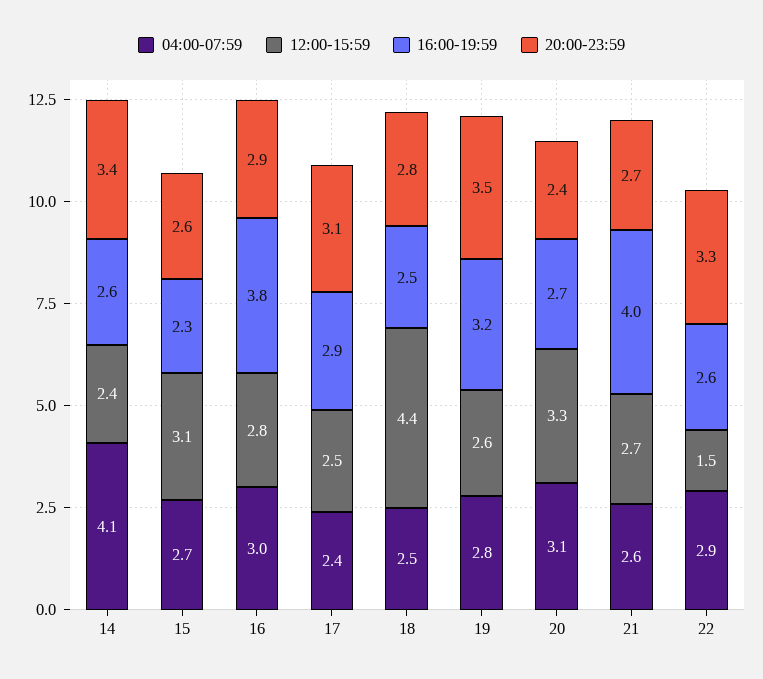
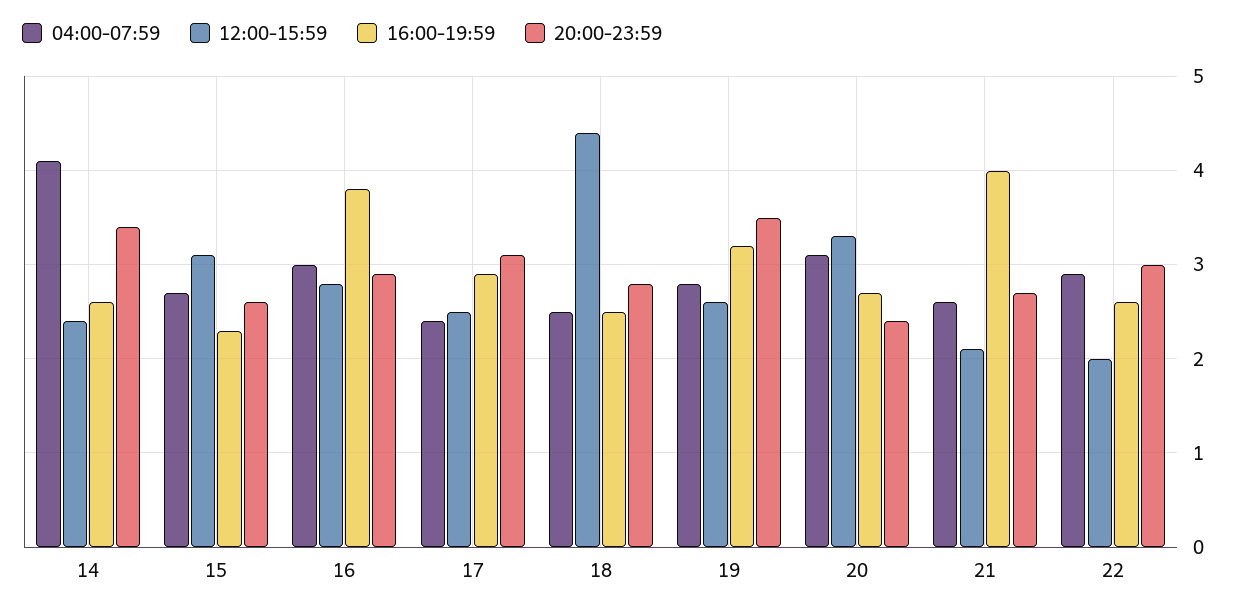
  {
    "04:00-07:59": {
      "14": 4.1,
      "15": 2.7,
      "16": 3,
      "17": 2.4,
      "18": 2.5,
      "19": 2.8,
      "20": 3.1,
      "21": 2.6,
      "22": 2.9
    },
    "12:00-15:59": {
      "14": 2.4,
      "15": 3.1,
      "16": 2.8,
      "17": 2.5,
      "18": 4.4,
      "19": 2.6,
      "20": 3.3,
-     "21": 2.7,
+     "21": 2.1,
-     "22": 1.5
+     "22": 2
    },
    "16:00-19:59": {
      "14": 2.6,
      "15": 2.3,
      "16": 3.8,
      "17": 2.9,
      "18": 2.5,
      "19": 3.2,
      "20": 2.7,
      "21": 4,
      "22": 2.6
    },
    "20:00-23:59": {
      "14": 3.4,
      "15": 2.6,
      "16": 2.9,
      "17": 3.1,
      "18": 2.8,
      "19": 3.5,
      "20": 2.4,
      "21": 2.7,
-     "22": 3.3
+     "22": 3
    }
  }

